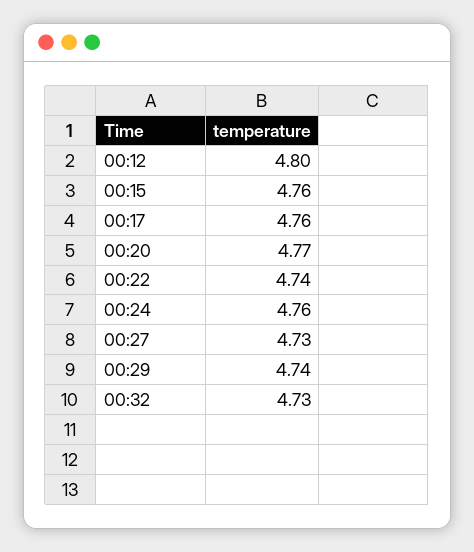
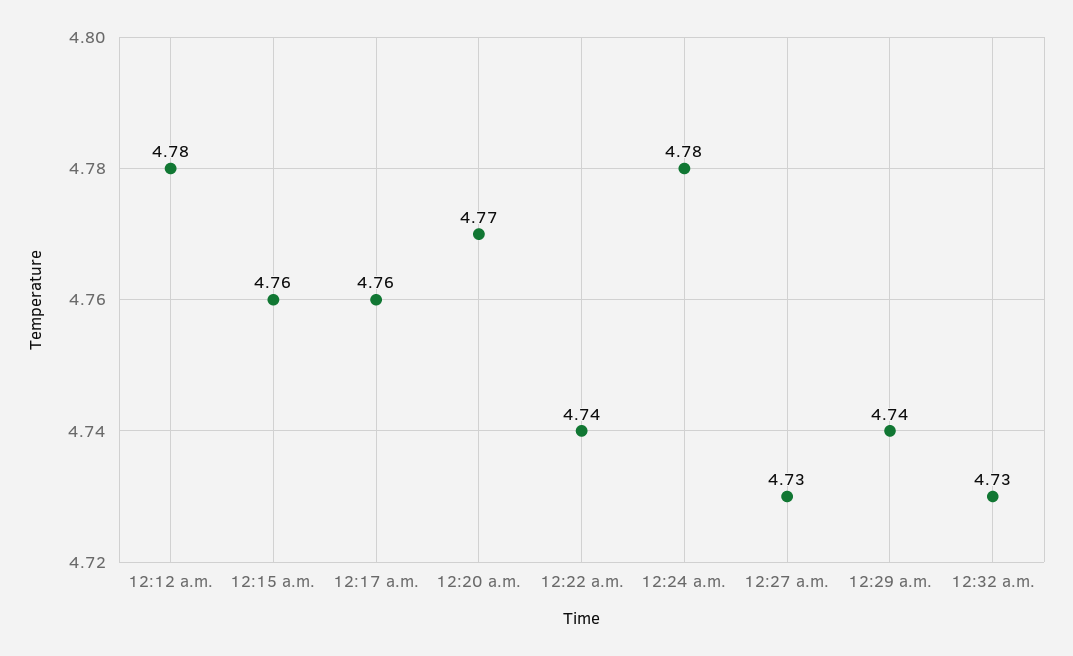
  {
-   "00:12": 4.8,
+   "00:12": 4.78,
    "00:15": 4.76,
    "00:17": 4.76,
    "00:20": 4.77,
    "00:22": 4.74,
-   "00:24": 4.76,
+   "00:24": 4.78,
    "00:27": 4.73,
    "00:29": 4.74,
    "00:32": 4.73
  }

